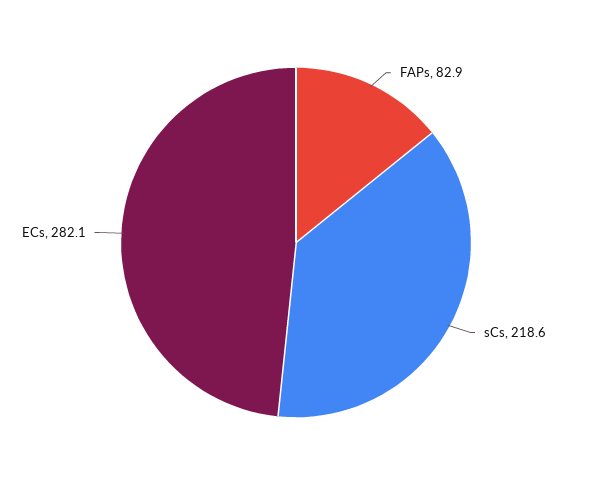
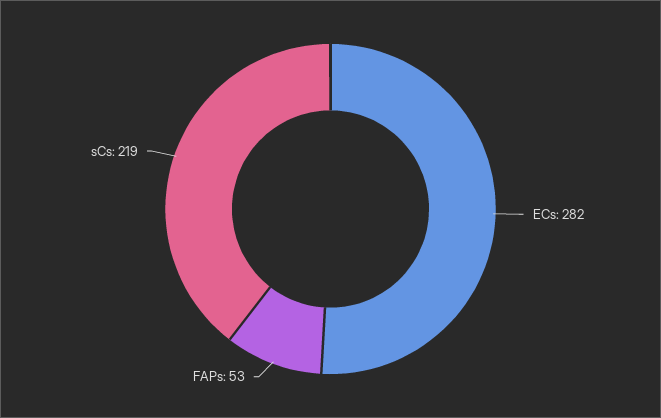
  {
-   "FAPs": 82.9,
+   "FAPs": 53,
    "sCs": 218.6,
    "ECs": 282.1
  }

